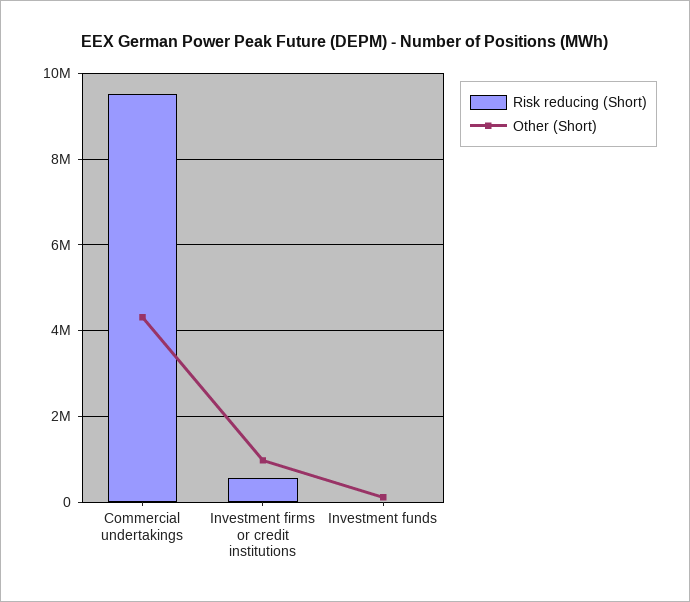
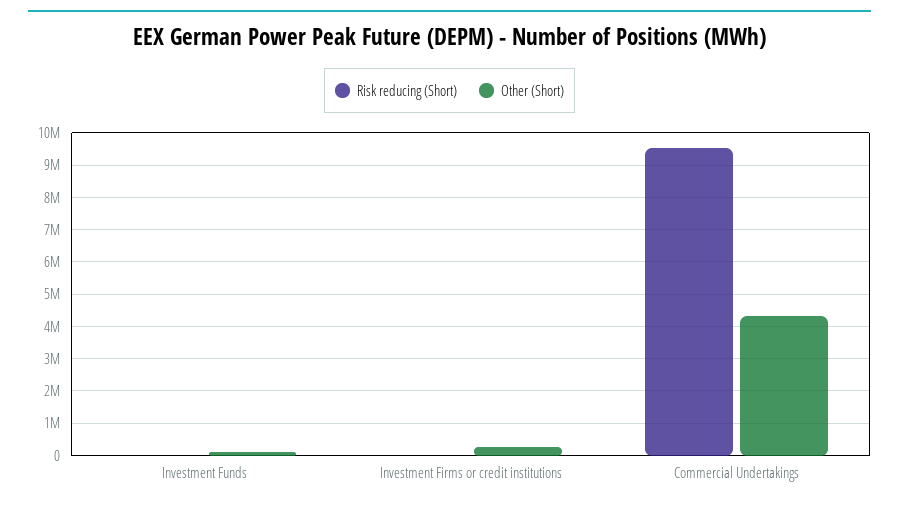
  {
    "Risk reducing (Short)": {
      "Commercial undertakings": 9600000,
-     "Investment firms or credit institutions": 600000,
+     "Investment firms or credit institutions": 0,
      "Investment funds": 0
    },
    "Other (Short)": {
      "Commercial undertakings": 4400000,
-     "Investment firms or credit institutions": 1000000,
+     "Investment firms or credit institutions": 200000,
      "Investment funds": 200000
    }
  }

